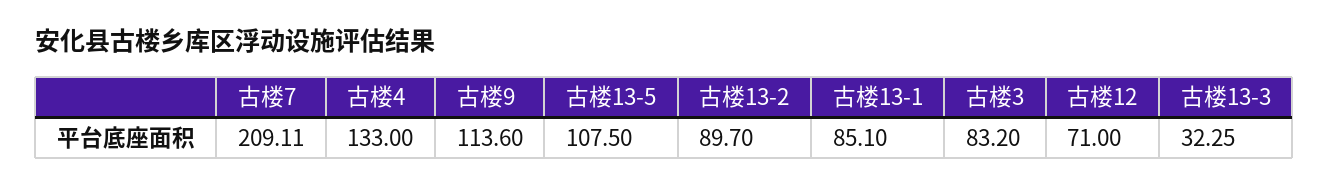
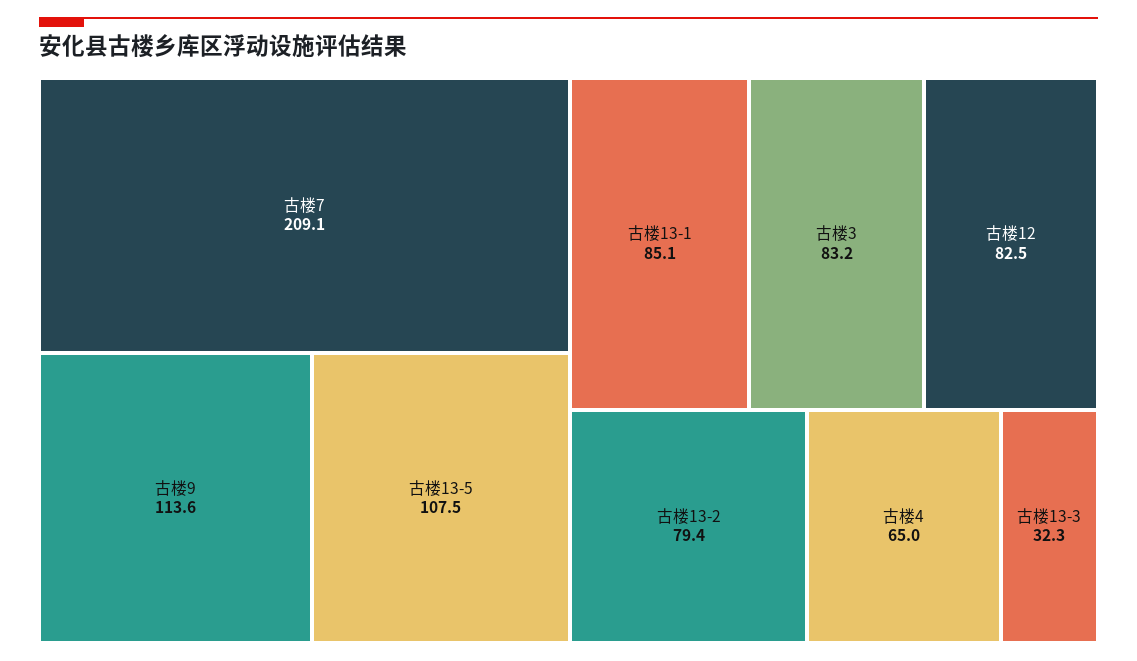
  {
    "古楼7": 209.11,
-   "古楼4": 133,
+   "古楼4": 65,
    "古楼9": 113.6,
    "古楼13-5": 107.5,
-   "古楼13-2": 89.7,
+   "古楼13-2": 79.4,
    "古楼13-1": 85.1,
    "古楼3": 83.2,
-   "古楼12": 71,
+   "古楼12": 82.5,
    "古楼13-3": 32.25
  }

